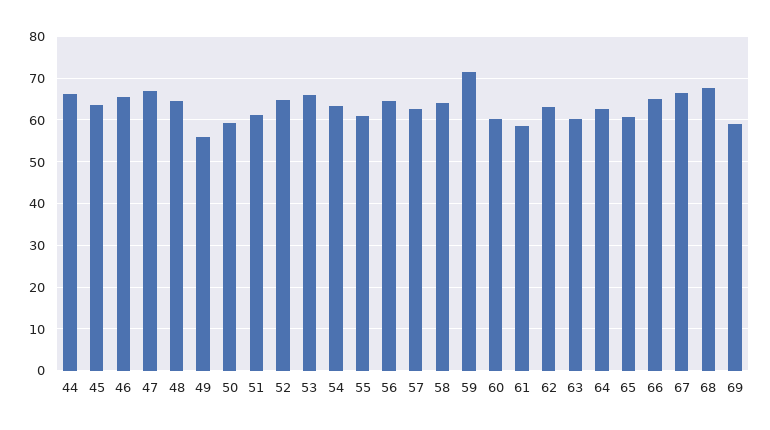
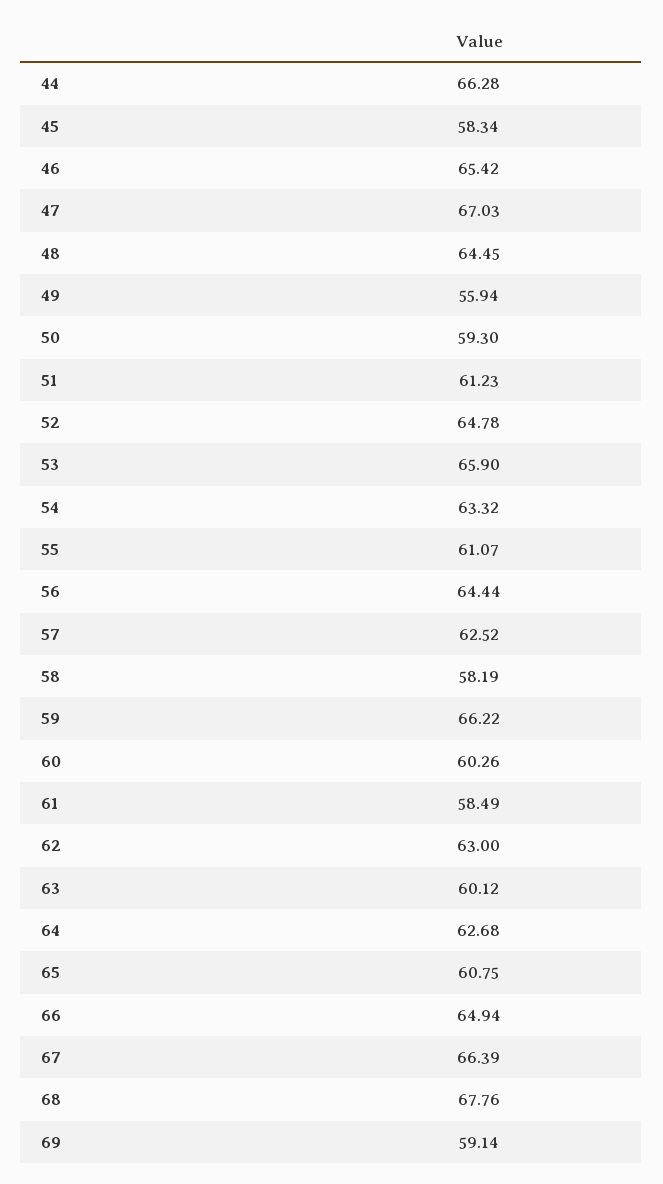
  {
    "44": 66.28,
-   "45": 64,
+   "45": 58.34,
    "46": 65.42,
    "47": 67.03,
    "48": 64.45,
    "49": 55.94,
    "50": 59.3,
    "51": 61.23,
    "52": 64.78,
    "53": 65.9,
    "54": 63.32,
    "55": 61.07,
    "56": 64.44,
    "57": 62.52,
-   "58": 64,
+   "58": 58.19,
-   "59": 72,
+   "59": 66.22,
    "60": 60.26,
    "61": 58.49,
    "62": 63,
    "63": 60.12,
    "64": 62.68,
    "65": 60.75,
    "66": 64.94,
    "67": 66.39,
    "68": 67.76,
    "69": 59.14
  }

